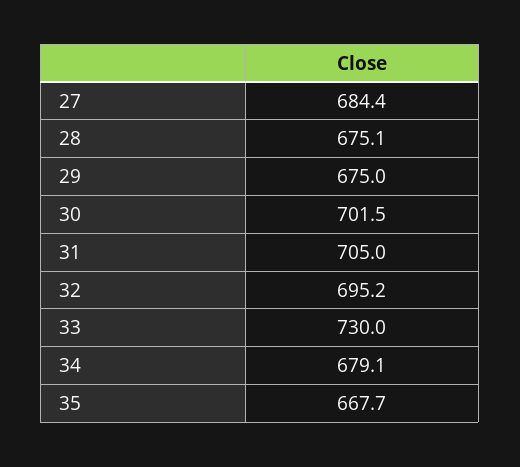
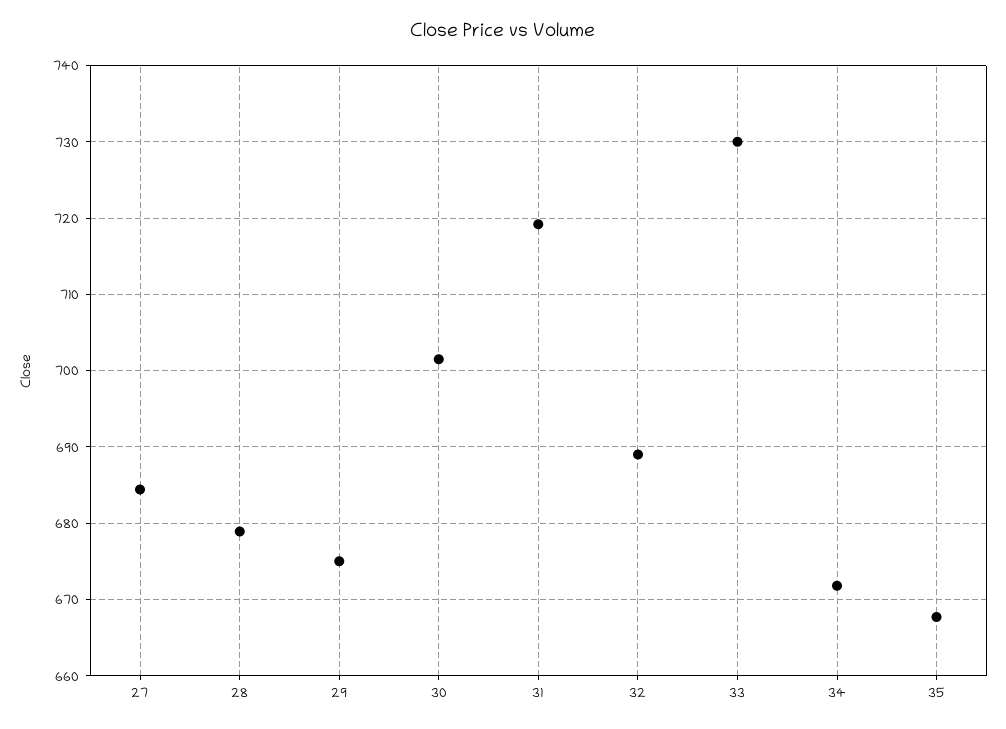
  {
    "27": 684.4,
-   "28": 675.1,
+   "28": 679,
    "29": 675,
    "30": 701.5,
-   "31": 705,
+   "31": 719,
-   "32": 695.2,
+   "32": 689,
    "33": 730,
-   "34": 679.1,
+   "34": 672,
    "35": 667.7
  }

